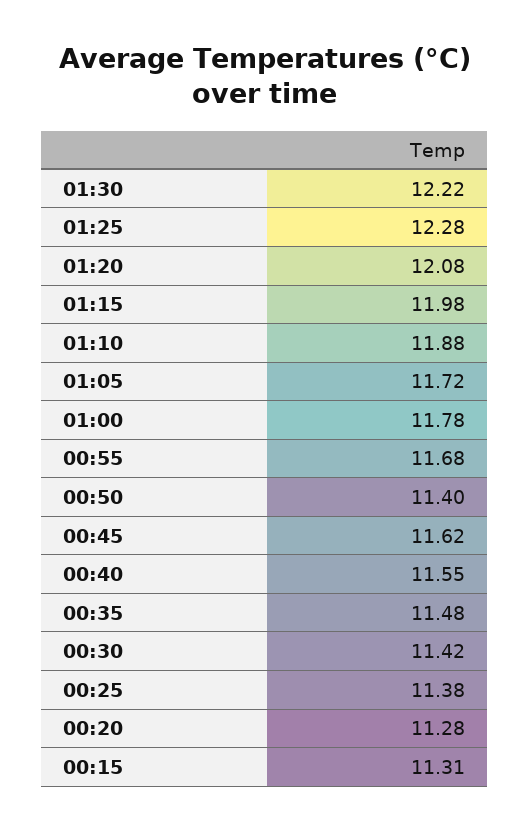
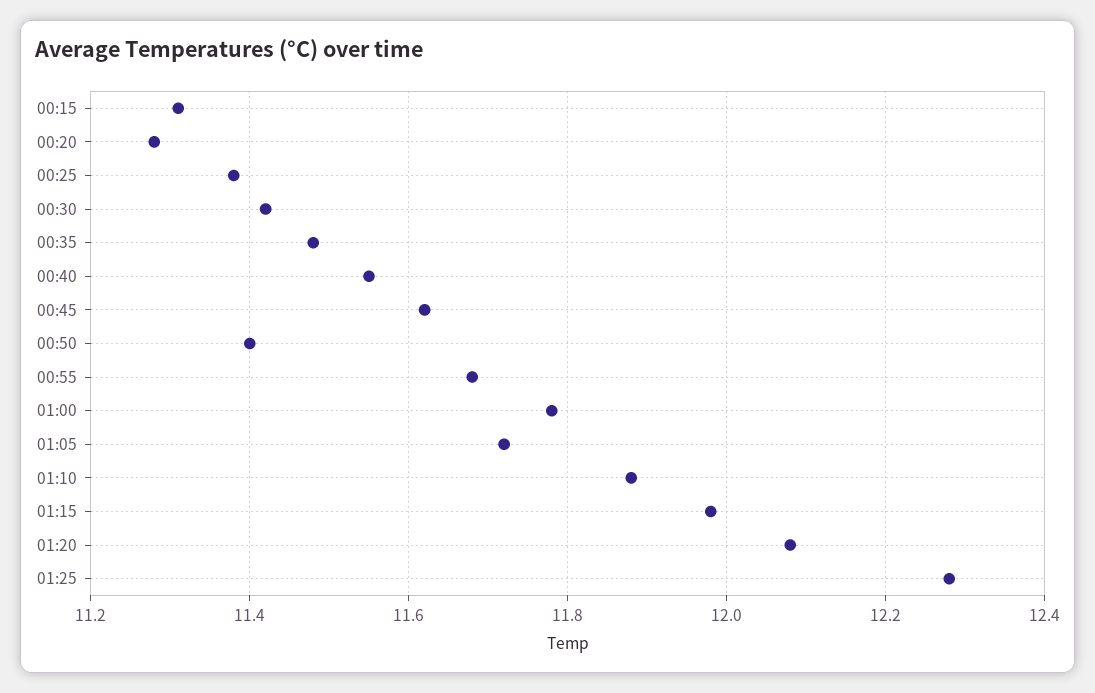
  {
-   "01:30": 12.22,
    "01:25": 12.28,
    "01:20": 12.08,
    "01:15": 11.98,
    "01:10": 11.88,
    "01:05": 11.72,
    "01:00": 11.78,
    "00:55": 11.68,
    "00:50": 11.4,
    "00:45": 11.62,
    "00:40": 11.55,
    "00:35": 11.48,
    "00:30": 11.42,
    "00:25": 11.38,
    "00:20": 11.28,
    "00:15": 11.31
  }

